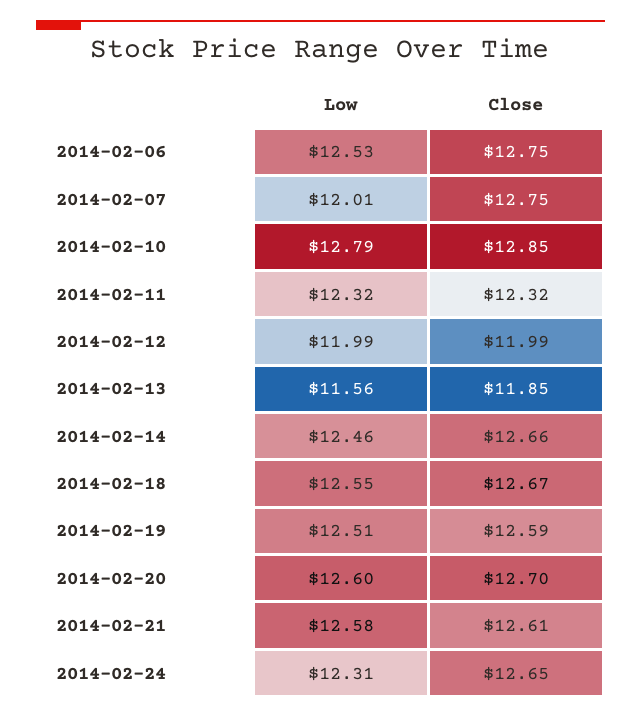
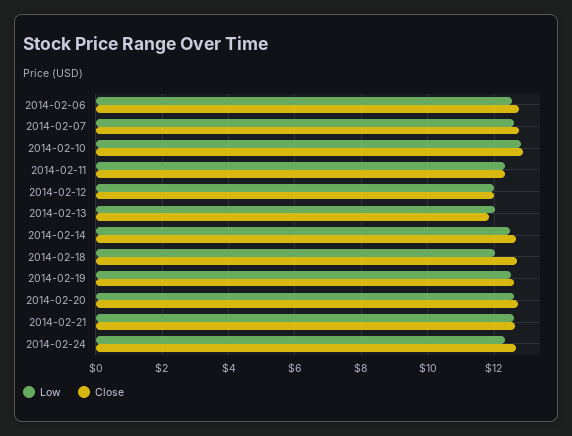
  {
    "Low": {
      "2014-02-06": 12.53,
-     "2014-02-07": 12.01,
+     "2014-02-07": 12.6,
      "2014-02-10": 12.79,
      "2014-02-11": 12.32,
      "2014-02-12": 11.99,
-     "2014-02-13": 11.56,
+     "2014-02-13": 12,
      "2014-02-14": 12.46,
-     "2014-02-18": 12.55,
+     "2014-02-18": 12,
      "2014-02-19": 12.51,
      "2014-02-20": 12.6,
      "2014-02-21": 12.58,
      "2014-02-24": 12.31
    },
    "Close": {
      "2014-02-06": 12.75,
      "2014-02-07": 12.75,
      "2014-02-10": 12.85,
      "2014-02-11": 12.32,
      "2014-02-12": 11.99,
      "2014-02-13": 11.85,
      "2014-02-14": 12.66,
      "2014-02-18": 12.67,
      "2014-02-19": 12.59,
      "2014-02-20": 12.7,
      "2014-02-21": 12.61,
      "2014-02-24": 12.65
    }
  }

